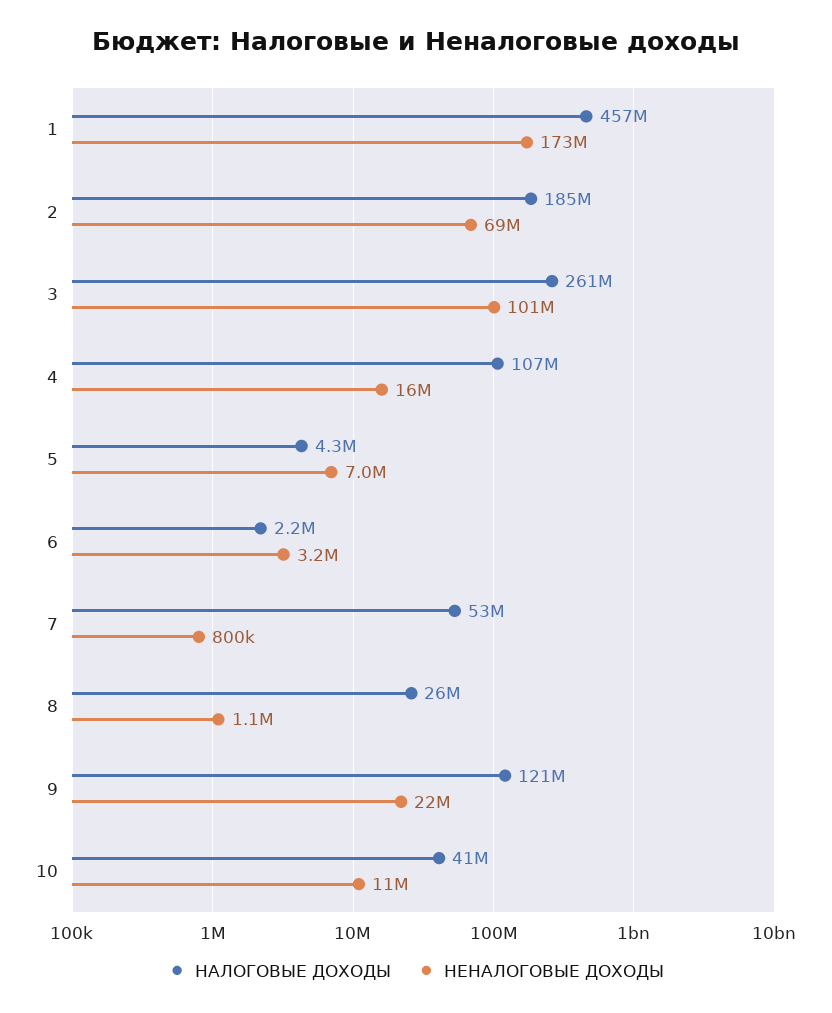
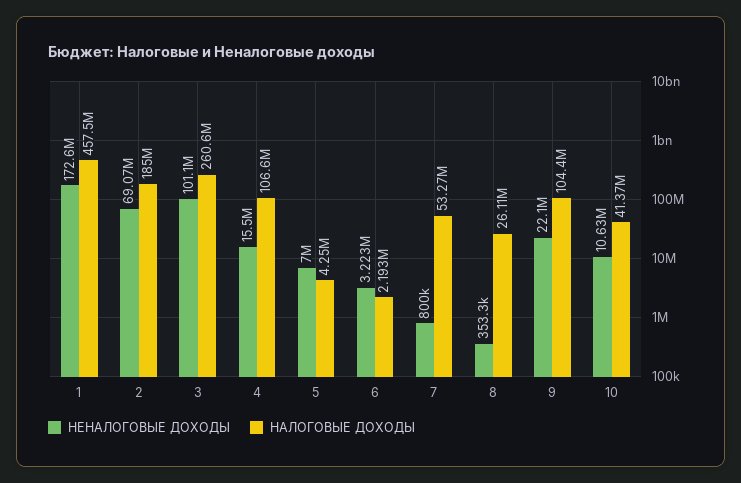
  {
    "НАЛОГОВЫЕ ДОХОДЫ": {
      "1": 457500000,
      "2": 185000000,
      "3": 260600000,
      "4": 106600000,
      "5": 4250000,
      "6": 2193000,
      "7": 53270000,
      "8": 26110000,
-     "9": 121000000,
+     "9": 104400000,
      "10": 41370000
    },
    "НЕНАЛОГОВЫЕ ДОХОДЫ": {
      "1": 172600000,
      "2": 69070000,
      "3": 101100000,
      "4": 15500000,
      "5": 7000000,
      "6": 3223000,
      "7": 800000,
-     "8": 1100000,
+     "8": 353300,
      "9": 22100000,
      "10": 10630000
    }
  }

